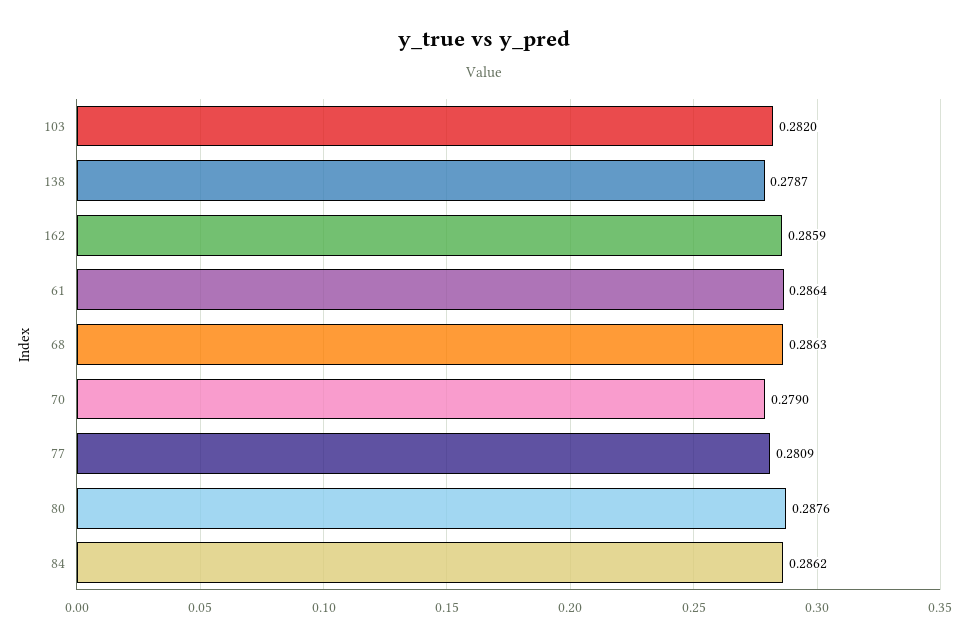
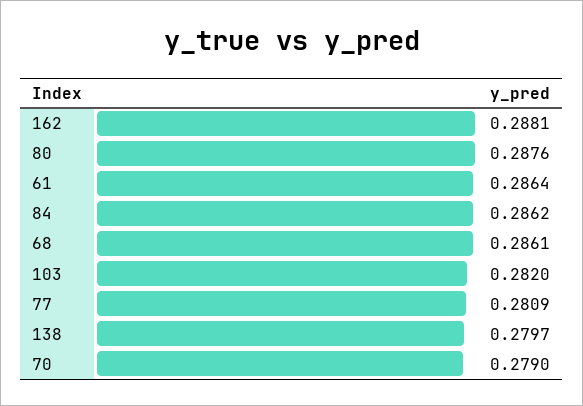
  {
    "103": 0.282,
-   "138": 0.2787,
+   "138": 0.2797,
-   "162": 0.2859,
+   "162": 0.2881,
    "61": 0.2864,
-   "68": 0.2863,
+   "68": 0.2861,
    "70": 0.279,
    "77": 0.2809,
    "80": 0.2876,
    "84": 0.2862
  }

